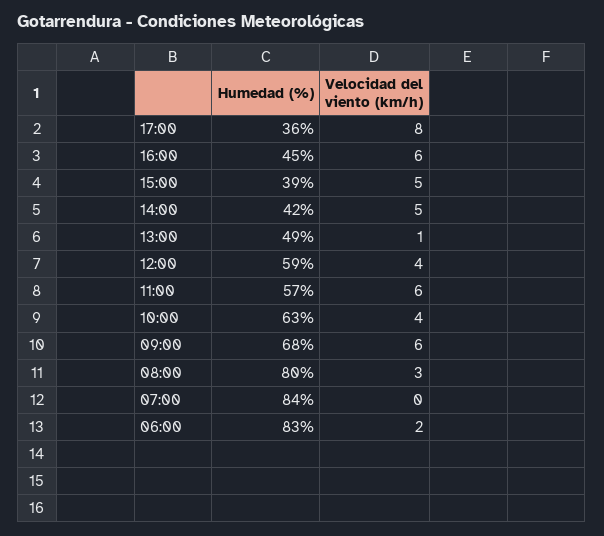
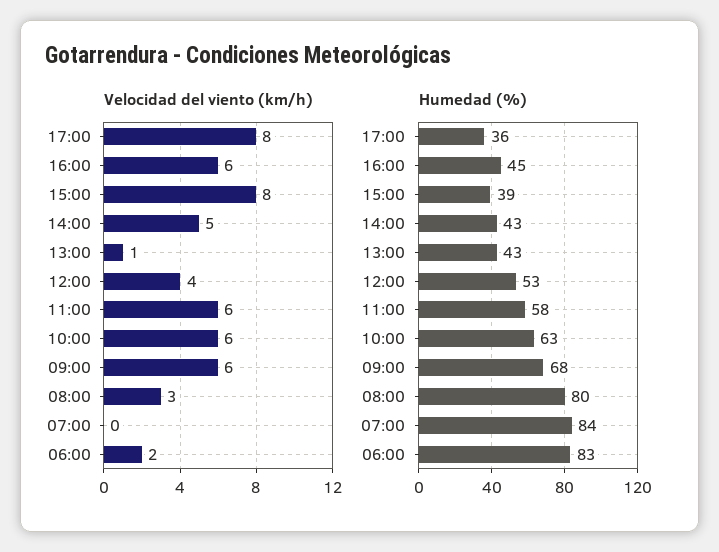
  {
    "Humedad (%)": {
      "17:00": 36,
      "16:00": 45,
      "15:00": 39,
-     "14:00": 42,
+     "14:00": 43,
-     "13:00": 49,
+     "13:00": 43,
-     "12:00": 59,
+     "12:00": 53,
-     "11:00": 57,
+     "11:00": 58,
      "10:00": 63,
      "09:00": 68,
      "08:00": 80,
      "07:00": 84,
      "06:00": 83
    },
    "Velocidad del viento (km/h)": {
      "17:00": 8,
      "16:00": 6,
-     "15:00": 5,
+     "15:00": 8,
      "14:00": 5,
      "13:00": 1,
      "12:00": 4,
      "11:00": 6,
-     "10:00": 4,
+     "10:00": 6,
      "09:00": 6,
      "08:00": 3,
      "07:00": 0,
      "06:00": 2
    }
  }

